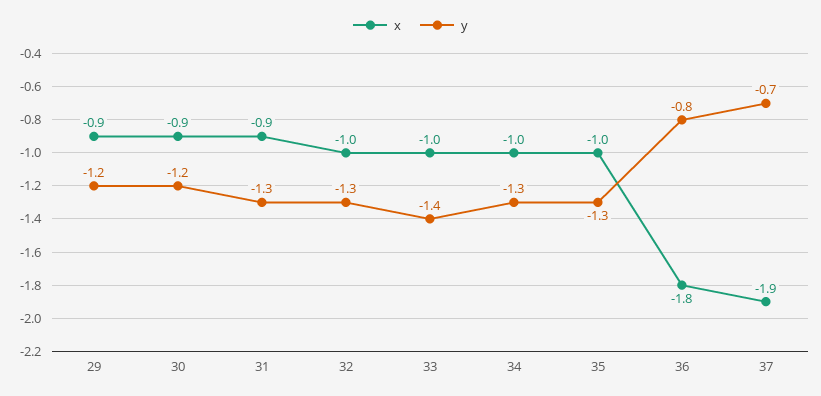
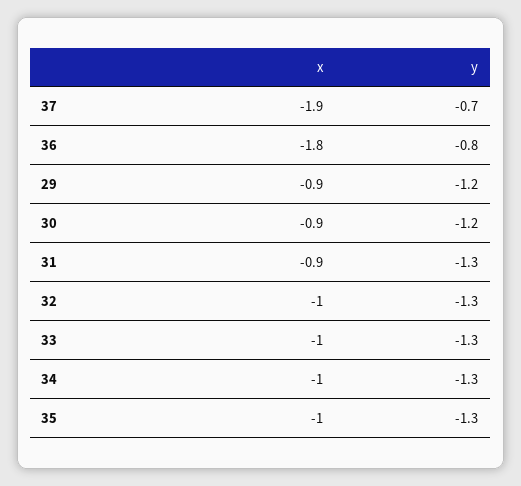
  {
    "x": {
      "29": -0.9,
      "30": -0.9,
      "31": -0.9,
      "32": -1,
      "33": -1,
      "34": -1,
      "35": -1,
      "36": -1.8,
      "37": -1.9
    },
    "y": {
      "29": -1.2,
      "30": -1.2,
      "31": -1.3,
      "32": -1.3,
-     "33": -1.4,
+     "33": -1.3,
      "34": -1.3,
      "35": -1.3,
      "36": -0.8,
      "37": -0.7
    }
  }

